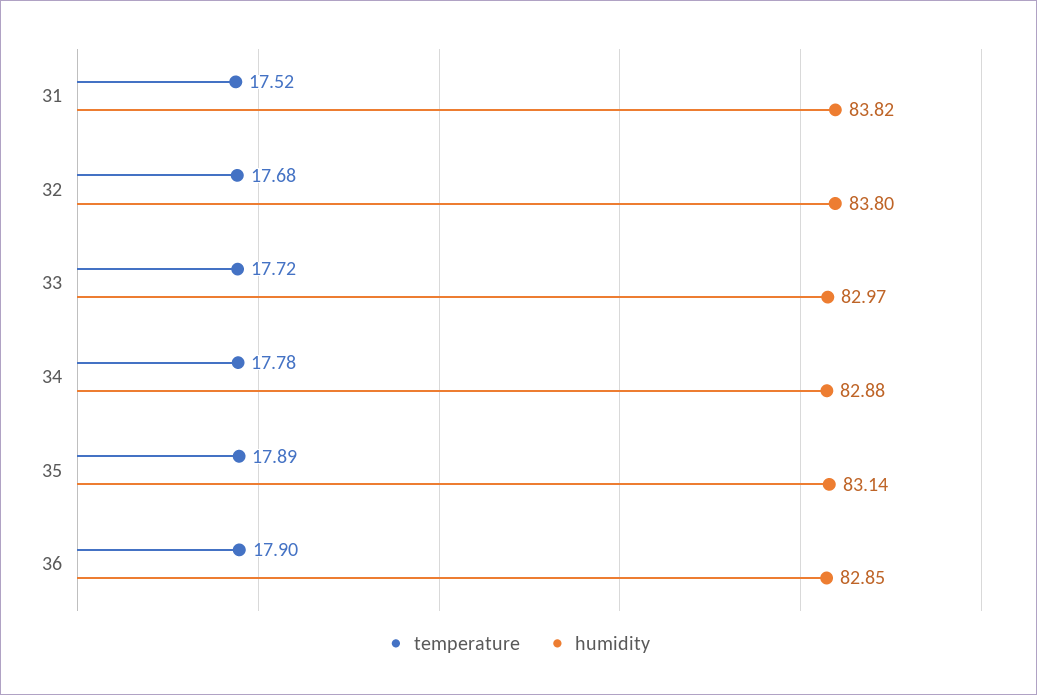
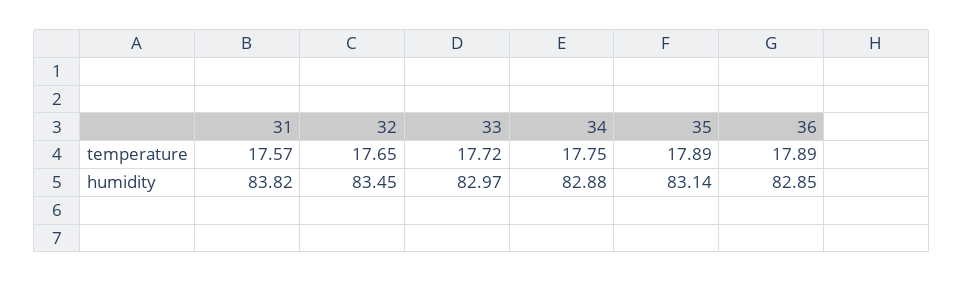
  {
    "temperature": {
-     "31": 17.52,
+     "31": 17.57,
-     "32": 17.68,
+     "32": 17.65,
      "33": 17.72,
-     "34": 17.78,
+     "34": 17.75,
      "35": 17.89,
-     "36": 17.9
+     "36": 17.89
    },
    "humidity": {
      "31": 83.82,
-     "32": 83.8,
+     "32": 83.45,
      "33": 82.97,
      "34": 82.88,
      "35": 83.14,
      "36": 82.85
    }
  }

